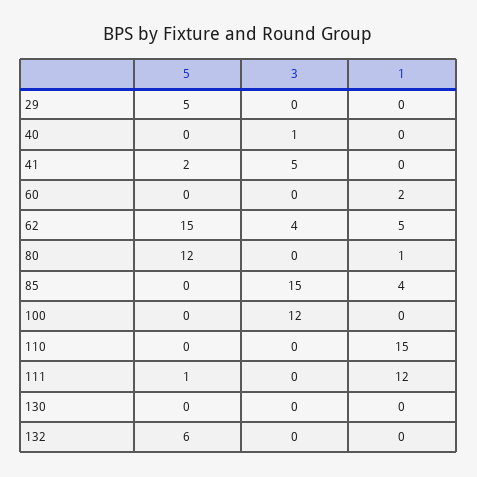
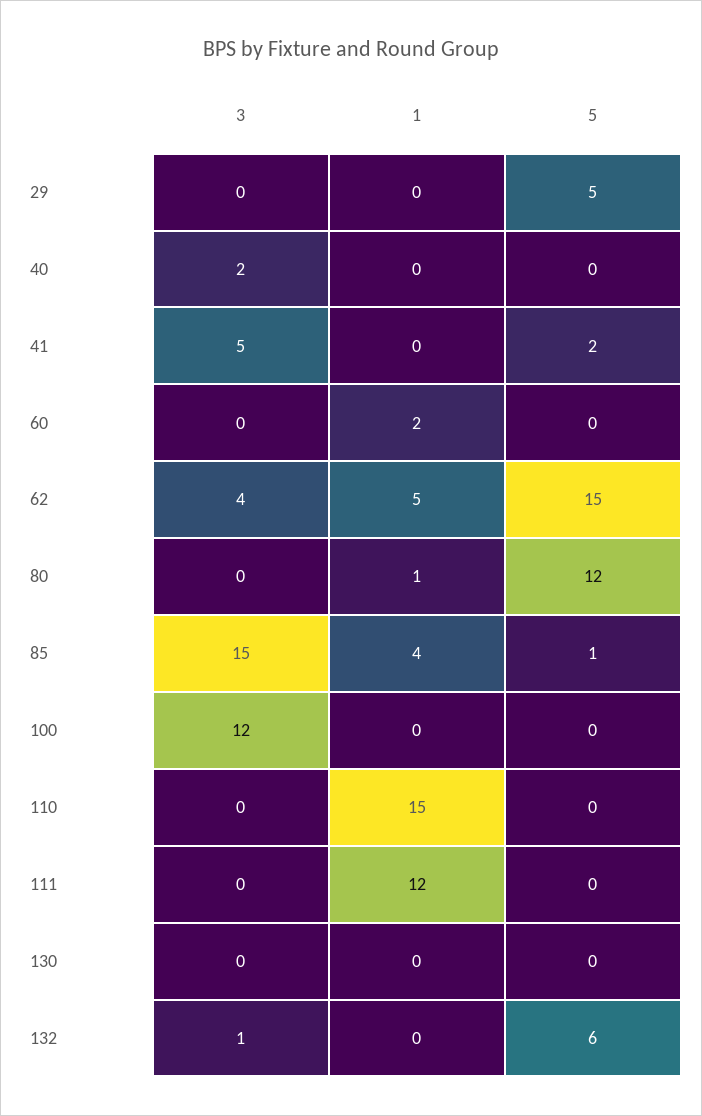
  {
    "5": {
      "29": 5,
      "40": 0,
      "41": 2,
      "60": 0,
      "62": 15,
      "80": 12,
-     "85": 0,
+     "85": 1,
      "100": 0,
      "110": 0,
-     "111": 1,
+     "111": 0,
      "130": 0,
      "132": 6
    },
    "3": {
      "29": 0,
-     "40": 1,
+     "40": 2,
      "41": 5,
      "60": 0,
      "62": 4,
      "80": 0,
      "85": 15,
      "100": 12,
      "110": 0,
      "111": 0,
      "130": 0,
-     "132": 0
+     "132": 1
    },
    "1": {
      "29": 0,
      "40": 0,
      "41": 0,
      "60": 2,
      "62": 5,
      "80": 1,
      "85": 4,
      "100": 0,
      "110": 15,
      "111": 12,
      "130": 0,
      "132": 0
    }
  }

